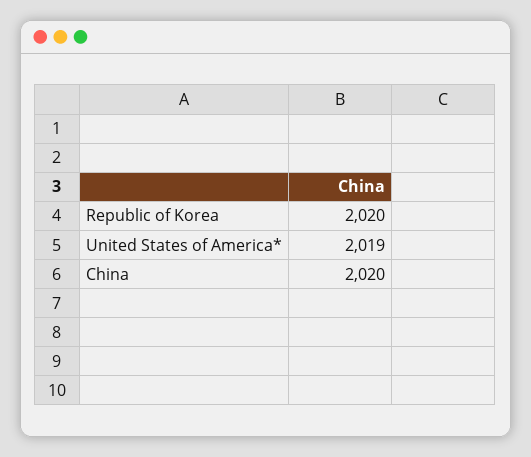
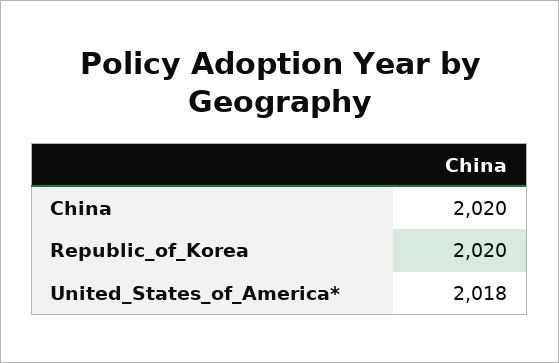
  {
    "Republic of Korea": 2020,
-   "United States of America*": 2019,
+   "United States of America*": 2018,
    "China": 2020
  }

